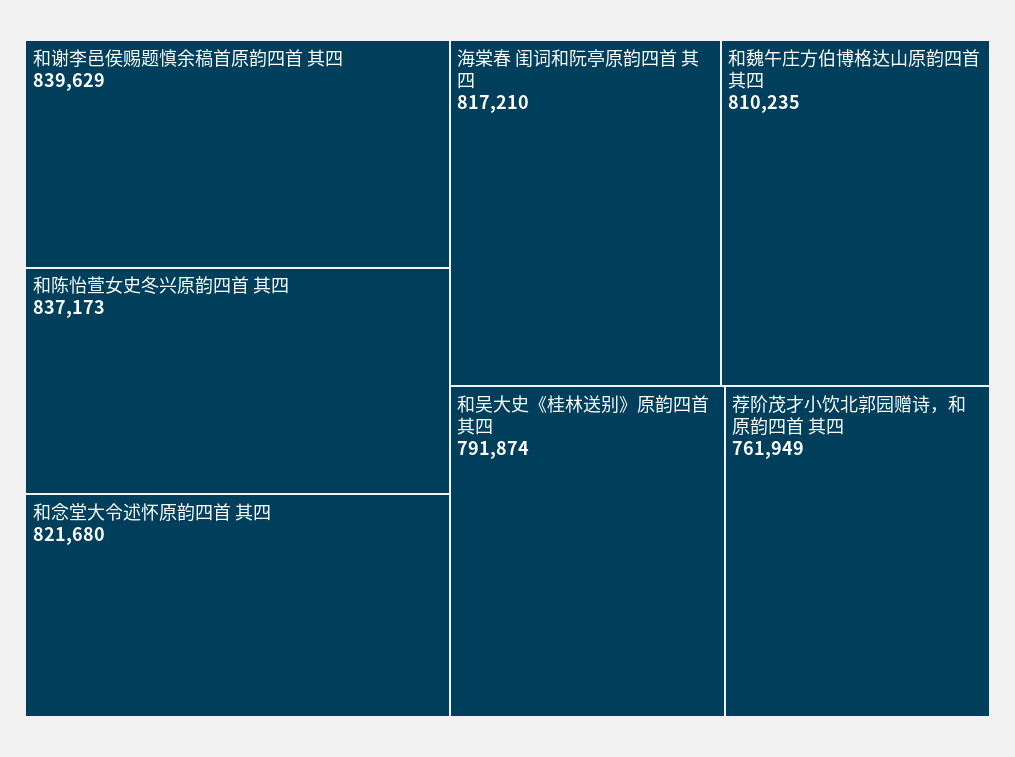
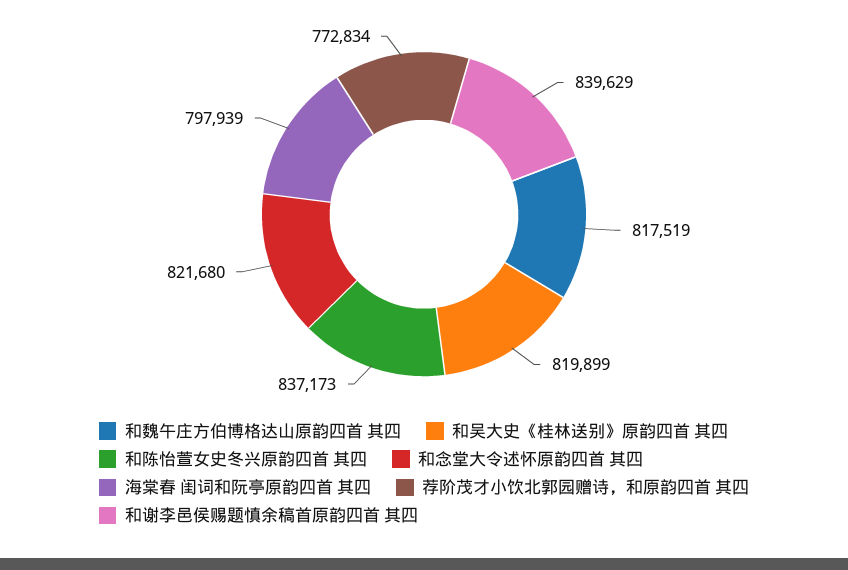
  {
    "和谢李邑侯赐题慎余稿首原韵四首 其四": 839629,
    "和陈怡萱女史冬兴原韵四首 其四": 837173,
    "和念堂大令述怀原韵四首 其四": 821680,
-   "海棠春 闺词和阮亭原韵四首 其四": 817210,
+   "海棠春 闺词和阮亭原韵四首 其四": 797939,
-   "和魏午庄方伯博格达山原韵四首 其四": 810235,
+   "和魏午庄方伯博格达山原韵四首 其四": 817519,
-   "和吴大史《桂林送别》原韵四首 其四": 791874,
+   "和吴大史《桂林送别》原韵四首 其四": 819899,
-   "荐阶茂才小饮北郭园赠诗，和原韵四首 其四": 761949
+   "荐阶茂才小饮北郭园赠诗，和原韵四首 其四": 772834
  }

